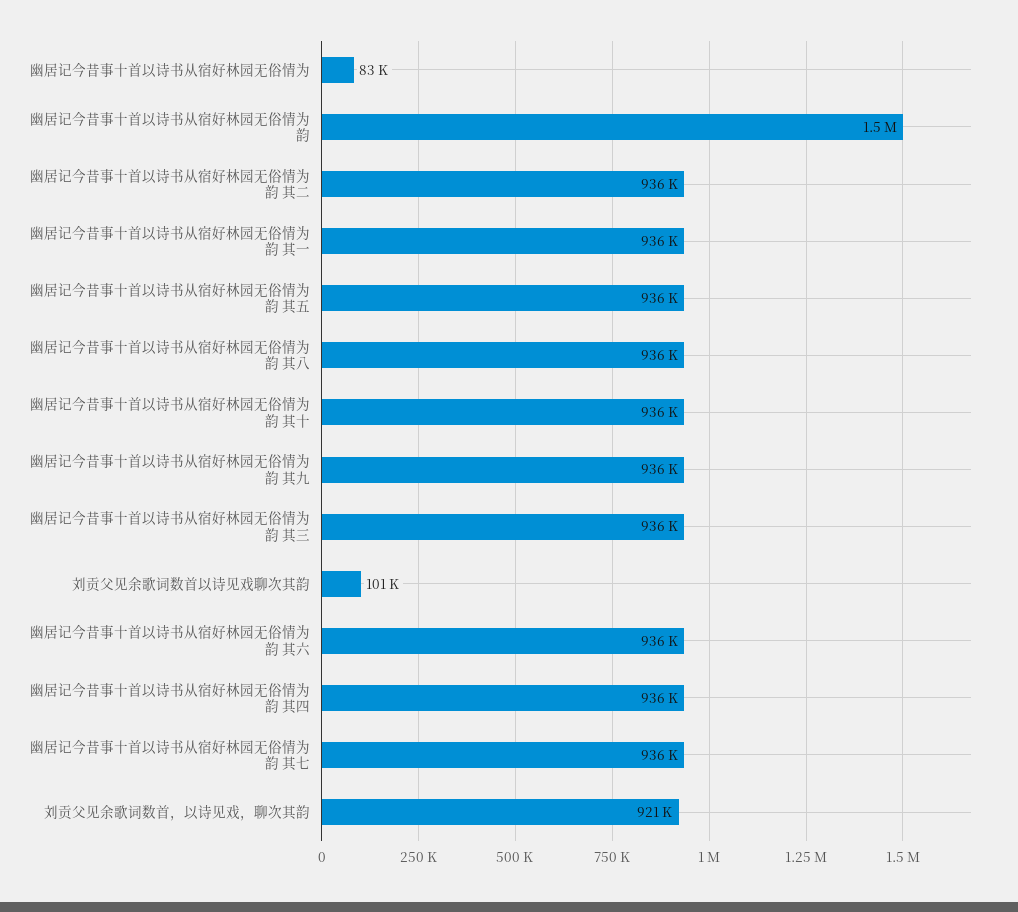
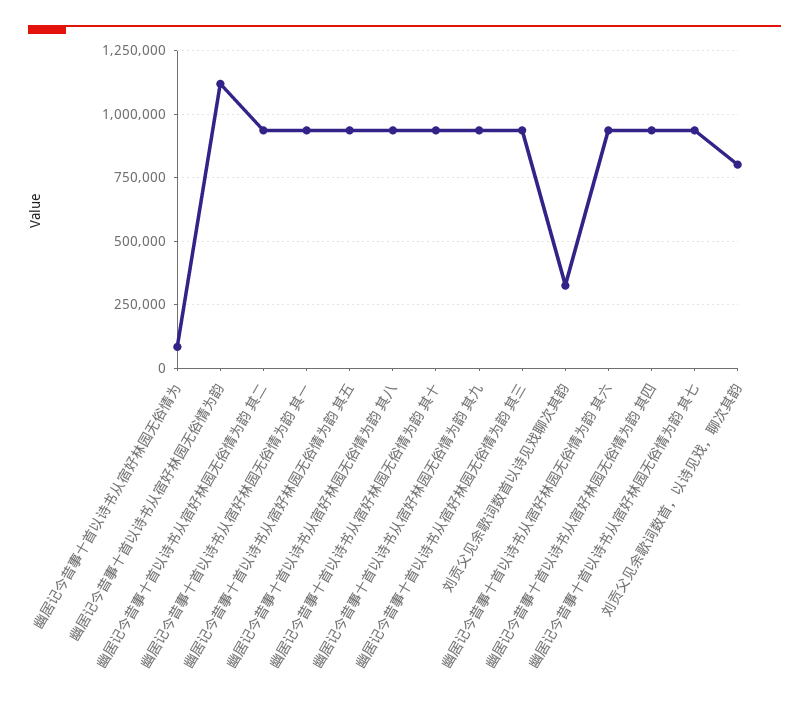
  {
    "幽居记今昔事十首以诗书从宿好林园无俗情为": 83000,
-   "幽居记今昔事十首以诗书从宿好林园无俗情为韵": 1500000,
+   "幽居记今昔事十首以诗书从宿好林园无俗情为韵": 1125000,
    "幽居记今昔事十首以诗书从宿好林园无俗情为韵 其二": 936000,
    "幽居记今昔事十首以诗书从宿好林园无俗情为韵 其一": 936000,
    "幽居记今昔事十首以诗书从宿好林园无俗情为韵 其五": 936000,
    "幽居记今昔事十首以诗书从宿好林园无俗情为韵 其八": 936000,
    "幽居记今昔事十首以诗书从宿好林园无俗情为韵 其十": 936000,
    "幽居记今昔事十首以诗书从宿好林园无俗情为韵 其九": 936000,
    "幽居记今昔事十首以诗书从宿好林园无俗情为韵 其三": 936000,
-   "刘贡父见余歌词数首以诗见戏聊次其韵": 101000,
+   "刘贡父见余歌词数首以诗见戏聊次其韵": 325000,
    "幽居记今昔事十首以诗书从宿好林园无俗情为韵 其六": 936000,
    "幽居记今昔事十首以诗书从宿好林园无俗情为韵 其四": 936000,
    "幽居记今昔事十首以诗书从宿好林园无俗情为韵 其七": 936000,
-   "刘贡父见余歌词数首，以诗见戏，聊次其韵": 921000
+   "刘贡父见余歌词数首，以诗见戏，聊次其韵": 800000
  }

